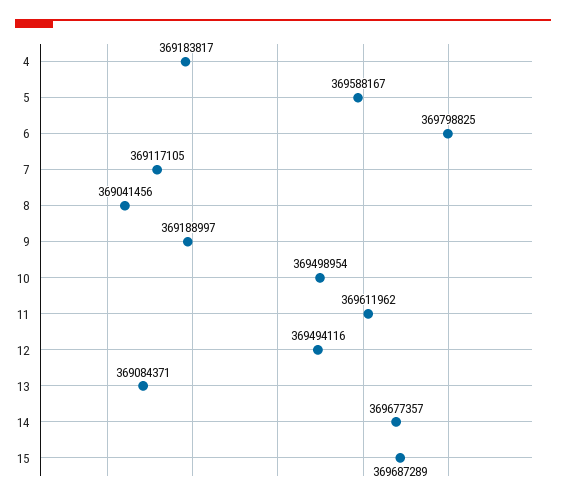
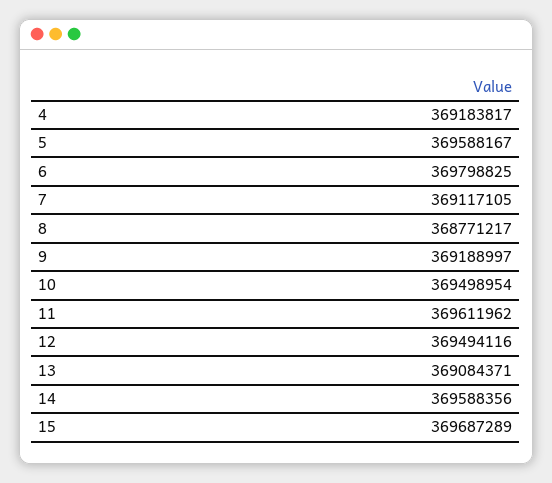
  {
    "4": 369183817,
    "5": 369588167,
    "6": 369798825,
    "7": 369117105,
-   "8": 369041456,
+   "8": 368771217,
    "9": 369188997,
    "10": 369498954,
    "11": 369611962,
    "12": 369494116,
    "13": 369084371,
-   "14": 369677357,
+   "14": 369588356,
    "15": 369687289
  }

